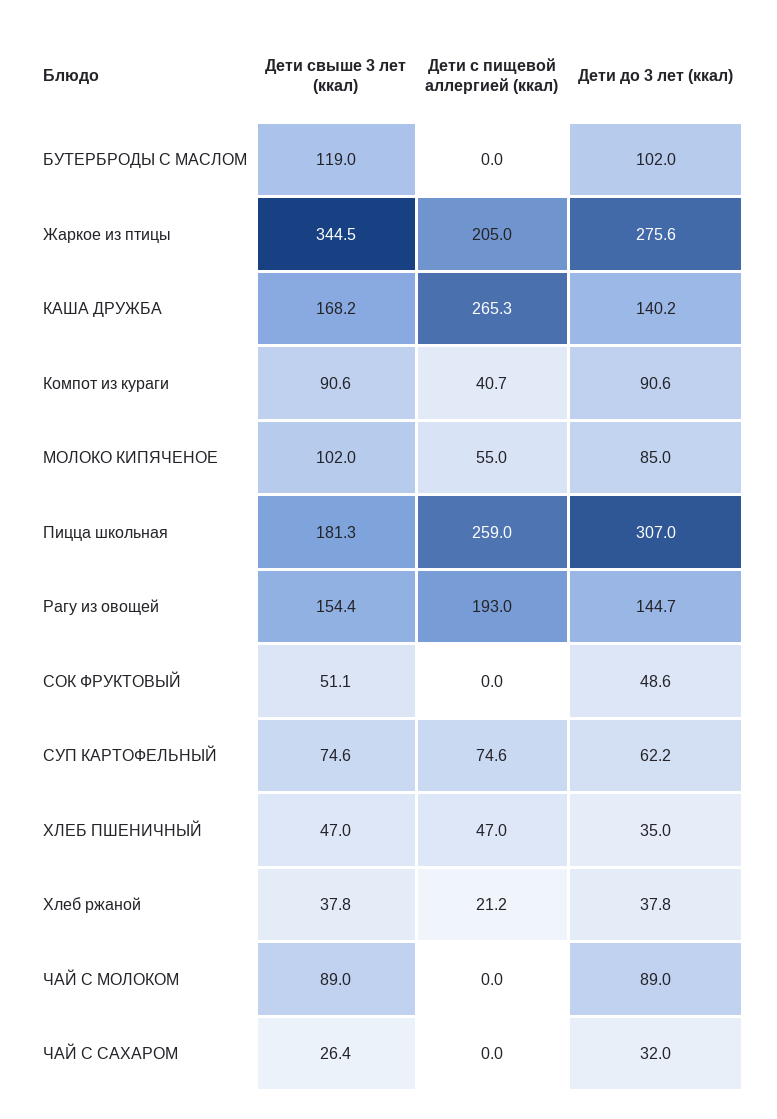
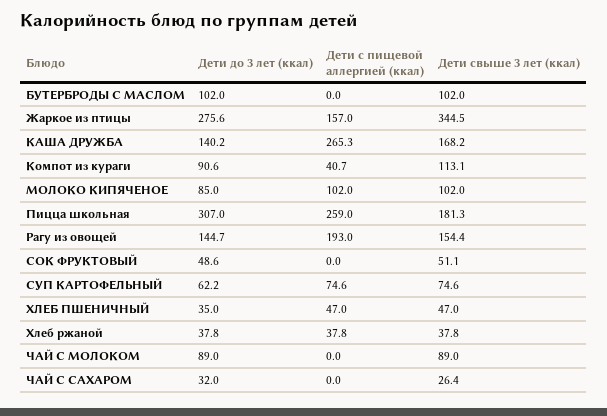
  {
    "Дети свыше 3 лет (ккал)": {
-     "БУТЕРБРОДЫ С МАСЛОМ": 119,
+     "БУТЕРБРОДЫ С МАСЛОМ": 102,
      "Жаркое из птицы": 344.5,
      "КАША ДРУЖБА": 168.2,
-     "Компот из кураги": 90.6,
+     "Компот из кураги": 113.1,
      "МОЛОКО КИПЯЧЕНОЕ": 102,
      "Пицца школьная": 181.3,
      "Рагу из овощей": 154.4,
      "СОК ФРУКТОВЫЙ": 51.1,
      "СУП КАРТОФЕЛЬНЫЙ": 74.6,
      "ХЛЕБ ПШЕНИЧНЫЙ": 47,
      "Хлеб ржаной": 37.8,
      "ЧАЙ С МОЛОКОМ": 89,
      "ЧАЙ С САХАРОМ": 26.4
    },
    "Дети с пищевой аллергией (ккал)": {
      "БУТЕРБРОДЫ С МАСЛОМ": 0,
-     "Жаркое из птицы": 205,
+     "Жаркое из птицы": 157,
      "КАША ДРУЖБА": 265.3,
      "Компот из кураги": 40.7,
-     "МОЛОКО КИПЯЧЕНОЕ": 55,
+     "МОЛОКО КИПЯЧЕНОЕ": 102,
      "Пицца школьная": 259,
      "Рагу из овощей": 193,
      "СОК ФРУКТОВЫЙ": 0,
      "СУП КАРТОФЕЛЬНЫЙ": 74.6,
      "ХЛЕБ ПШЕНИЧНЫЙ": 47,
-     "Хлеб ржаной": 21.2,
+     "Хлеб ржаной": 37.8,
      "ЧАЙ С МОЛОКОМ": 0,
      "ЧАЙ С САХАРОМ": 0
    },
    "Дети до 3 лет (ккал)": {
      "БУТЕРБРОДЫ С МАСЛОМ": 102,
      "Жаркое из птицы": 275.6,
      "КАША ДРУЖБА": 140.2,
      "Компот из кураги": 90.6,
      "МОЛОКО КИПЯЧЕНОЕ": 85,
      "Пицца школьная": 307,
      "Рагу из овощей": 144.7,
      "СОК ФРУКТОВЫЙ": 48.6,
      "СУП КАРТОФЕЛЬНЫЙ": 62.2,
      "ХЛЕБ ПШЕНИЧНЫЙ": 35,
      "Хлеб ржаной": 37.8,
      "ЧАЙ С МОЛОКОМ": 89,
      "ЧАЙ С САХАРОМ": 32
    }
  }

